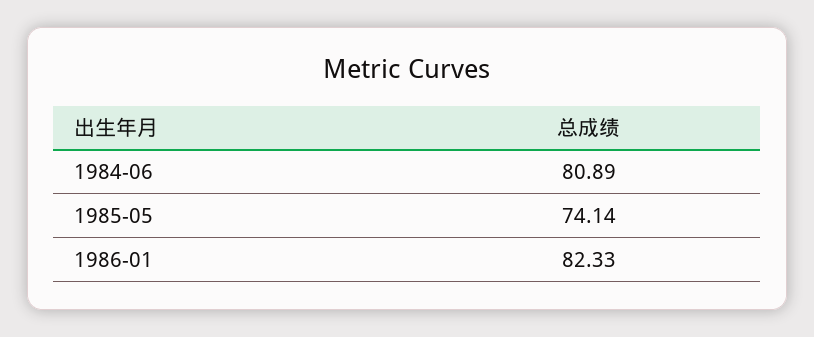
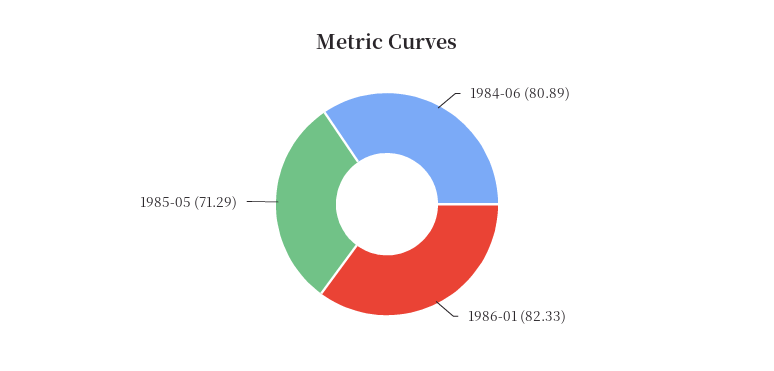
  {
    "1984-06": 80.89,
-   "1985-05": 74.14,
+   "1985-05": 71.29,
    "1986-01": 82.33
  }

